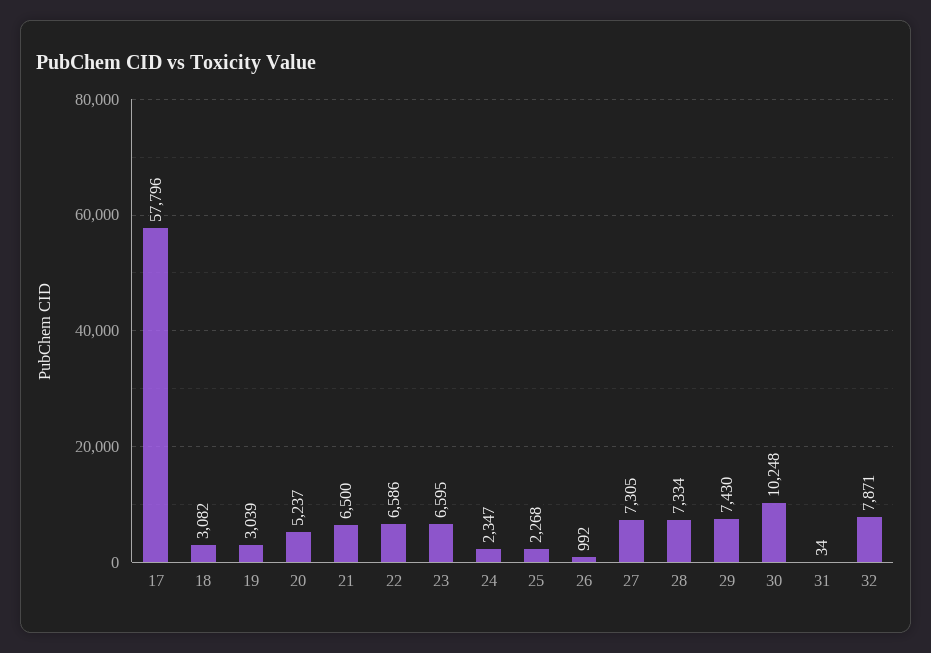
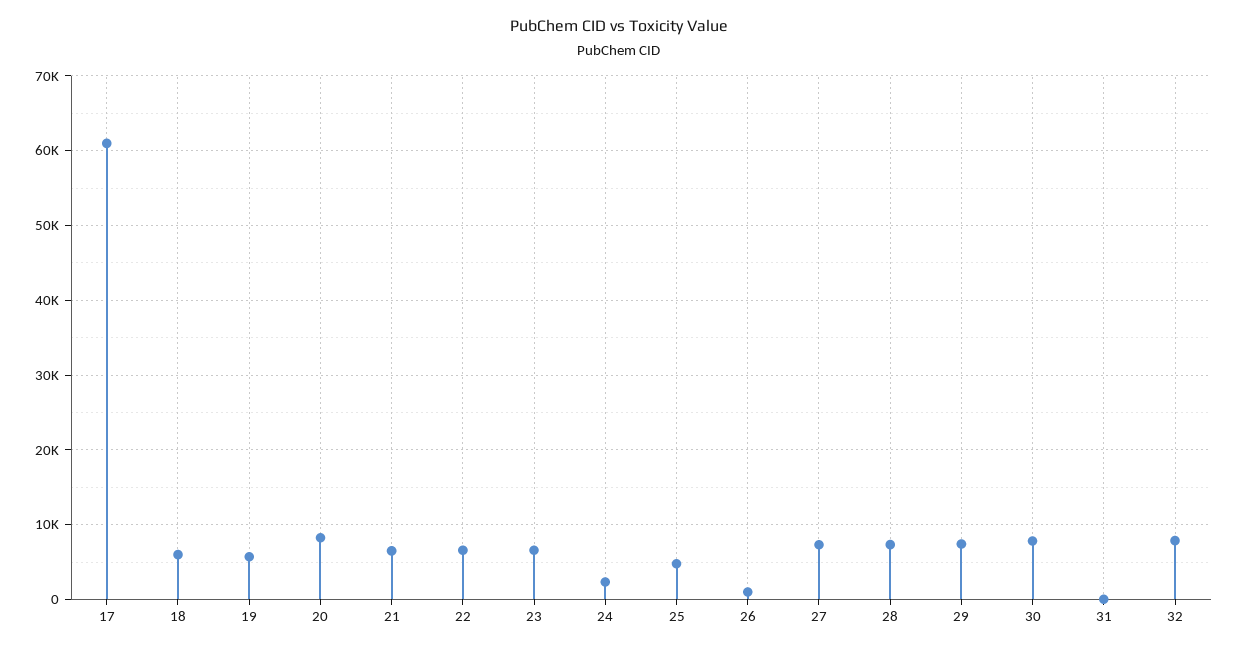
  {
-   "17": 57796,
+   "17": 61000,
-   "18": 3082,
+   "18": 6000,
-   "19": 3039,
+   "19": 6000,
-   "20": 5237,
+   "20": 8000,
    "21": 6500,
    "22": 6586,
    "23": 6595,
    "24": 2347,
-   "25": 2268,
+   "25": 5000,
    "26": 992,
    "27": 7305,
    "28": 7334,
    "29": 7430,
-   "30": 10248,
+   "30": 8000,
    "31": 34,
    "32": 7871
  }

